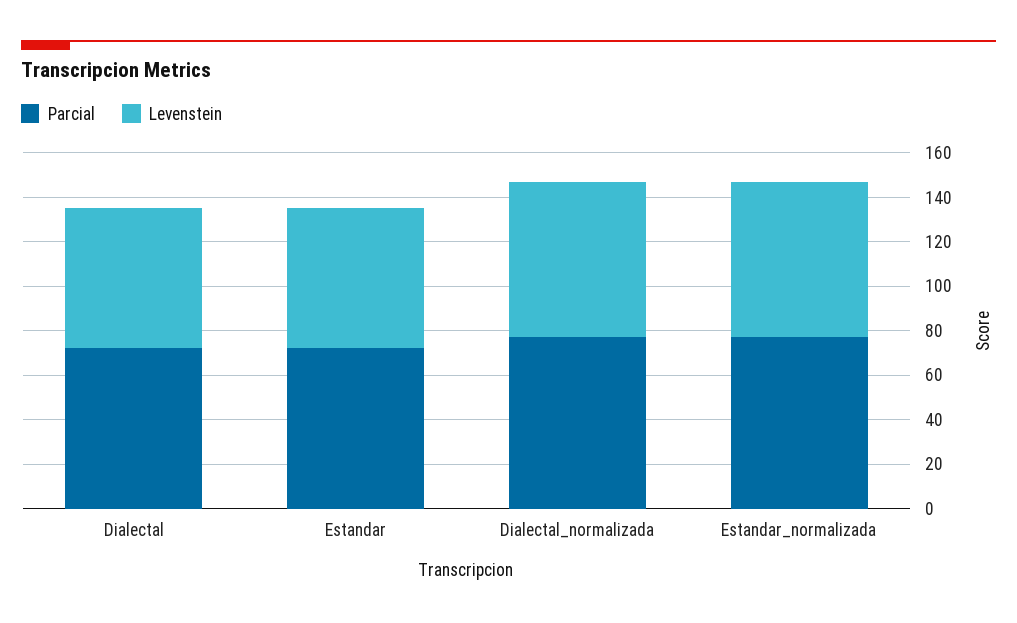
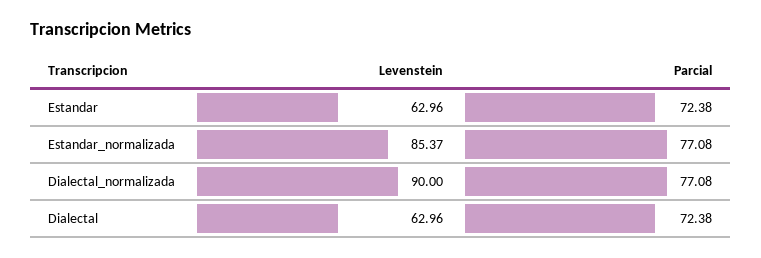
  {
    "Parcial": {
      "Dialectal": 72.38,
      "Estandar": 72.38,
      "Dialectal_normalizada": 77.08,
      "Estandar_normalizada": 77.08
    },
    "Levenstein": {
      "Dialectal": 62.96,
      "Estandar": 62.96,
-     "Dialectal_normalizada": 70,
+     "Dialectal_normalizada": 90,
-     "Estandar_normalizada": 70
+     "Estandar_normalizada": 85.37
    }
  }

